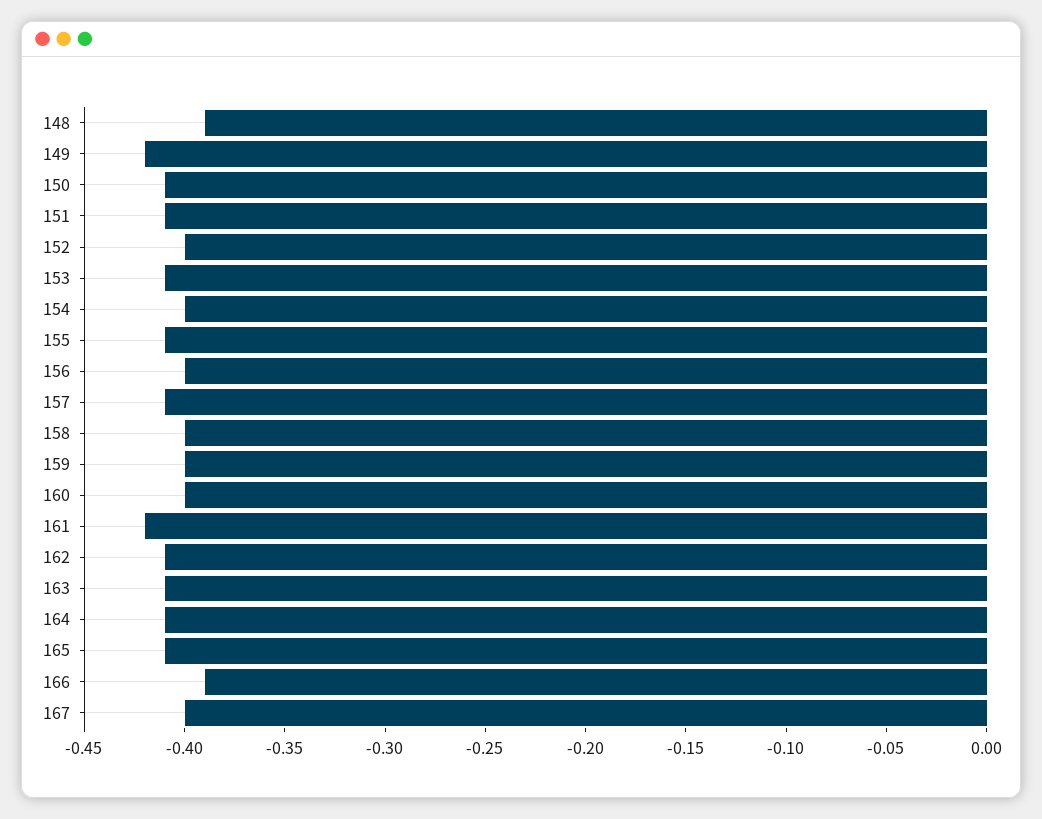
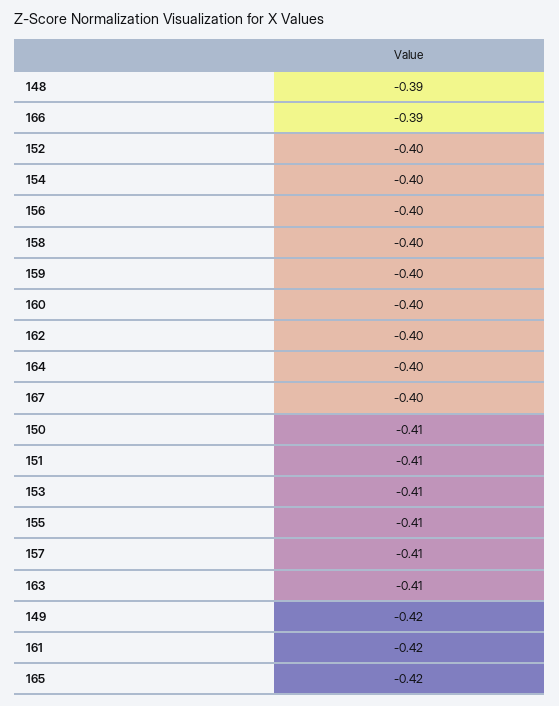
  {
    "148": -0.39,
    "149": -0.42,
    "150": -0.41,
    "151": -0.41,
    "152": -0.4,
    "153": -0.41,
    "154": -0.4,
    "155": -0.41,
    "156": -0.4,
    "157": -0.41,
    "158": -0.4,
    "159": -0.4,
    "160": -0.4,
    "161": -0.42,
-   "162": -0.41,
+   "162": -0.4,
    "163": -0.41,
-   "164": -0.41,
+   "164": -0.4,
-   "165": -0.41,
+   "165": -0.42,
    "166": -0.39,
    "167": -0.4
  }

